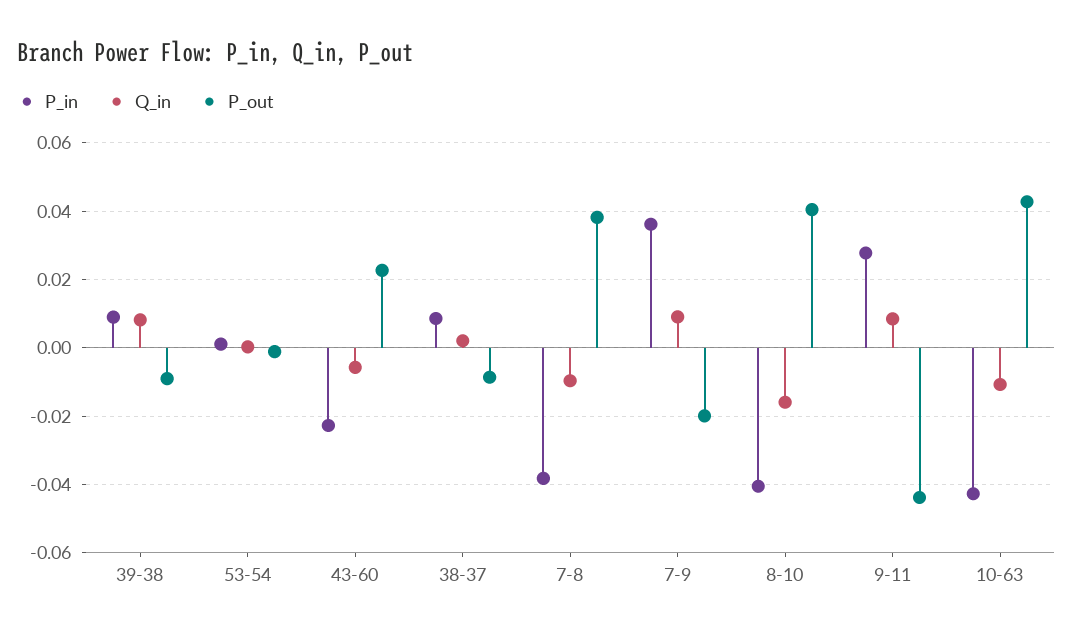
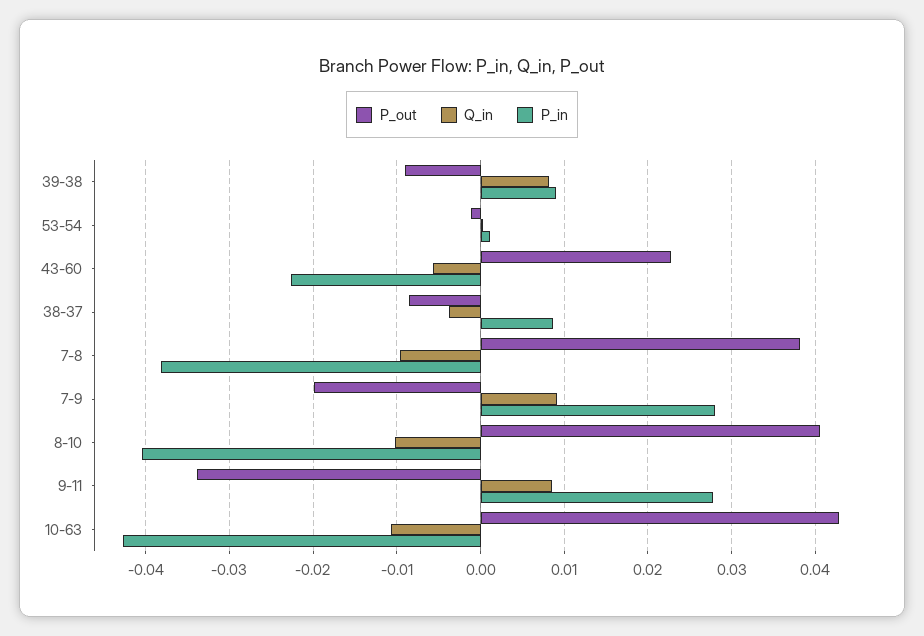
  {
    "P_in": {
      "39-38": 0.009,
      "53-54": 0.001,
      "43-60": -0.023,
      "38-37": 0.009,
      "7-8": -0.038,
-     "7-9": 0.036,
+     "7-9": 0.028,
      "8-10": -0.041,
      "9-11": 0.028,
      "10-63": -0.043
    },
    "Q_in": {
      "39-38": 0.008,
      "53-54": 0,
      "43-60": -0.006,
-     "38-37": 0.002,
+     "38-37": -0.004,
      "7-8": -0.01,
      "7-9": 0.009,
-     "8-10": -0.016,
+     "8-10": -0.01,
      "9-11": 0.009,
      "10-63": -0.011
    },
    "P_out": {
      "39-38": -0.009,
      "53-54": -0.001,
      "43-60": 0.023,
      "38-37": -0.009,
      "7-8": 0.038,
      "7-9": -0.02,
      "8-10": 0.041,
-     "9-11": -0.044,
+     "9-11": -0.034,
      "10-63": 0.043
    }
  }

